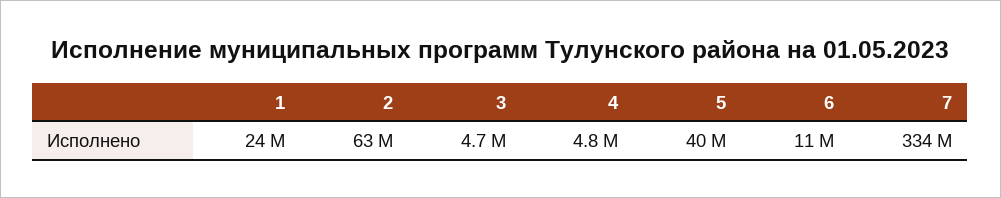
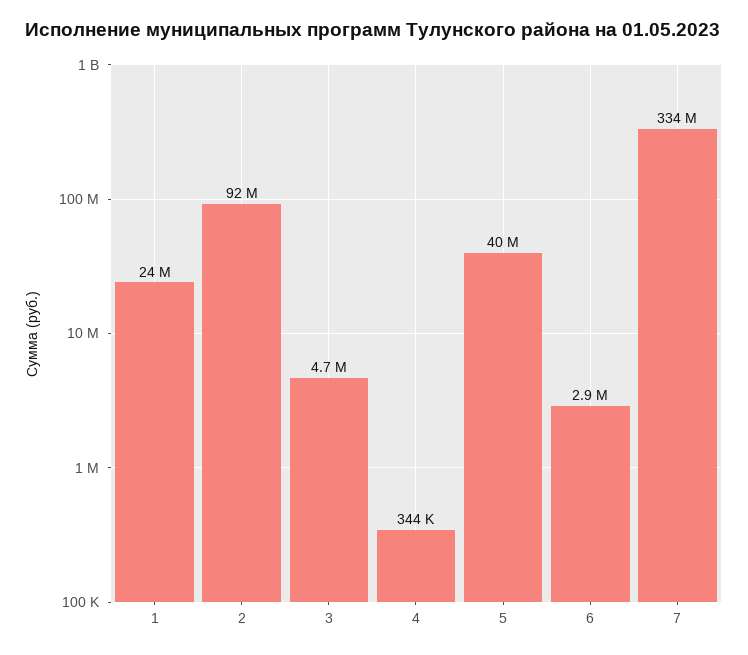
  {
    "1": 24000000,
-   "2": 63000000,
+   "2": 92000000,
    "3": 4700000,
-   "4": 4800000,
+   "4": 344000,
    "5": 40000000,
-   "6": 11000000,
+   "6": 2900000,
    "7": 334000000
  }

